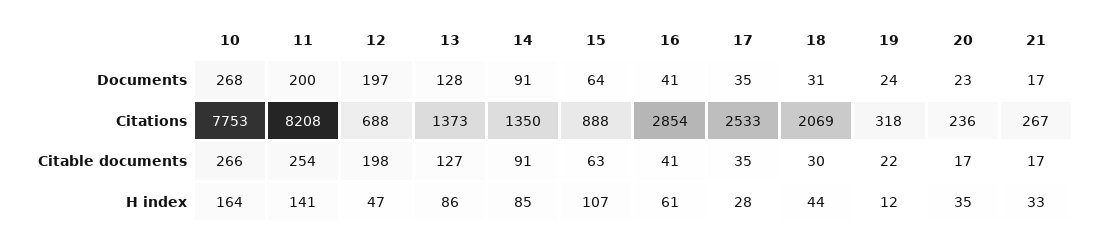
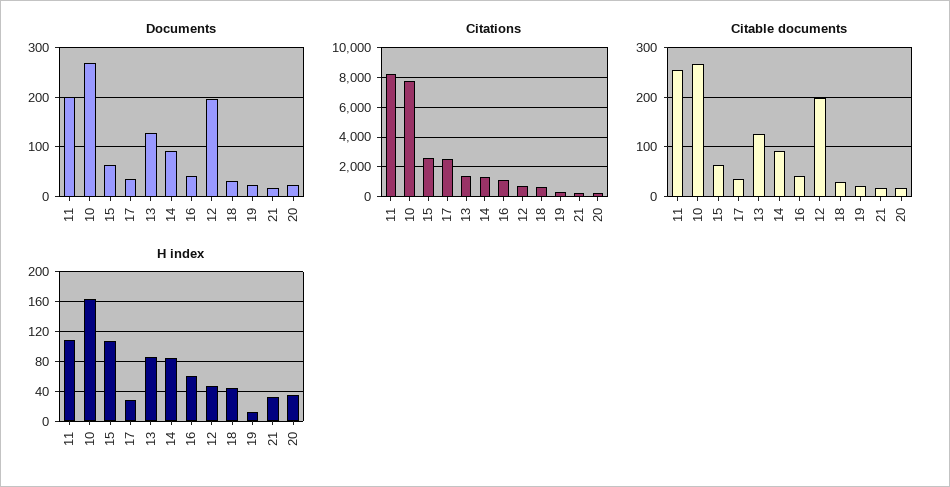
  {
    "Documents": {
      "10": 268,
      "11": 200,
      "12": 197,
      "13": 128,
      "14": 91,
      "15": 64,
      "16": 41,
      "17": 35,
      "18": 31,
      "19": 24,
      "20": 23,
      "21": 17
    },
    "Citations": {
      "10": 7753,
      "11": 8208,
      "12": 688,
      "13": 1373,
      "14": 1350,
-     "15": 888,
+     "15": 2500,
-     "16": 2854,
+     "16": 1000,
      "17": 2533,
-     "18": 2069,
+     "18": 500,
      "19": 318,
      "20": 236,
      "21": 267
    },
    "Citable documents": {
      "10": 266,
      "11": 254,
      "12": 198,
      "13": 127,
      "14": 91,
      "15": 63,
      "16": 41,
      "17": 35,
      "18": 30,
      "19": 22,
      "20": 17,
      "21": 17
    },
    "H index": {
      "10": 164,
-     "11": 141,
+     "11": 110,
      "12": 47,
      "13": 86,
      "14": 85,
      "15": 107,
      "16": 61,
      "17": 28,
      "18": 44,
      "19": 12,
      "20": 35,
      "21": 33
    }
  }

